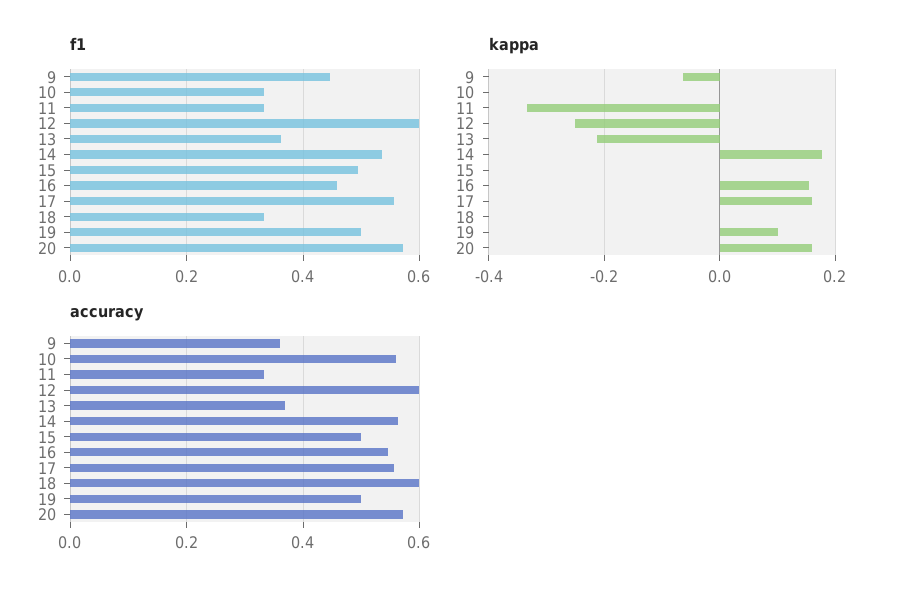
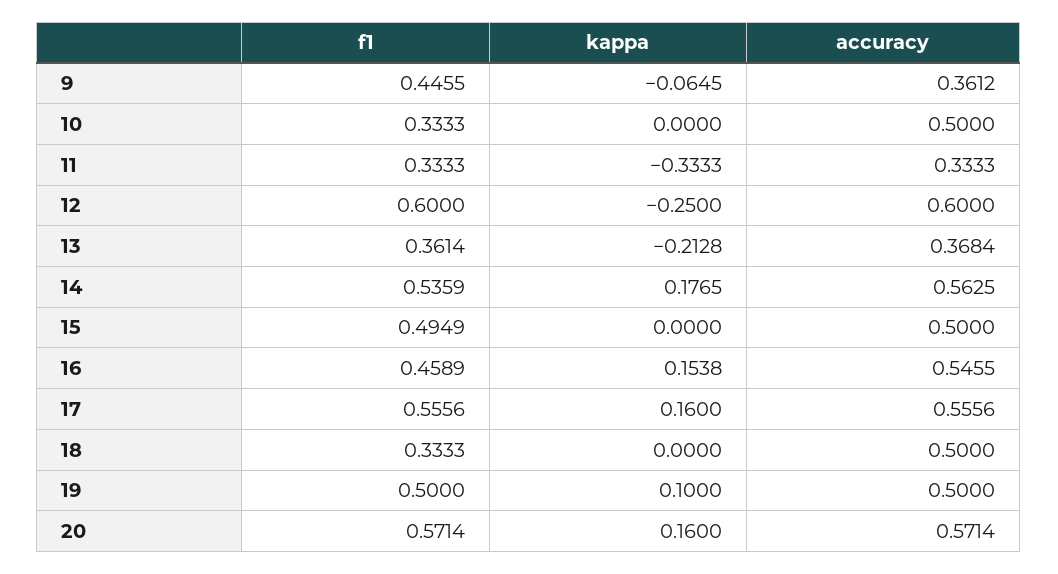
  {
    "f1": {
      "9": 0.4455,
      "10": 0.3333,
      "11": 0.3333,
      "12": 0.6,
      "13": 0.3614,
      "14": 0.5359,
      "15": 0.4949,
      "16": 0.4589,
      "17": 0.5556,
      "18": 0.3333,
      "19": 0.5,
      "20": 0.5714
    },
    "kappa": {
      "9": -0.0645,
      "10": 0,
      "11": -0.3333,
      "12": -0.25,
      "13": -0.2128,
      "14": 0.1765,
      "15": 0,
      "16": 0.1538,
      "17": 0.16,
      "18": 0,
      "19": 0.1,
      "20": 0.16
    },
    "accuracy": {
      "9": 0.3612,
-     "10": 0.56,
+     "10": 0.5,
      "11": 0.3333,
      "12": 0.6,
      "13": 0.3684,
      "14": 0.5625,
      "15": 0.5,
      "16": 0.5455,
      "17": 0.5556,
-     "18": 0.6,
+     "18": 0.5,
      "19": 0.5,
      "20": 0.5714
    }
  }

